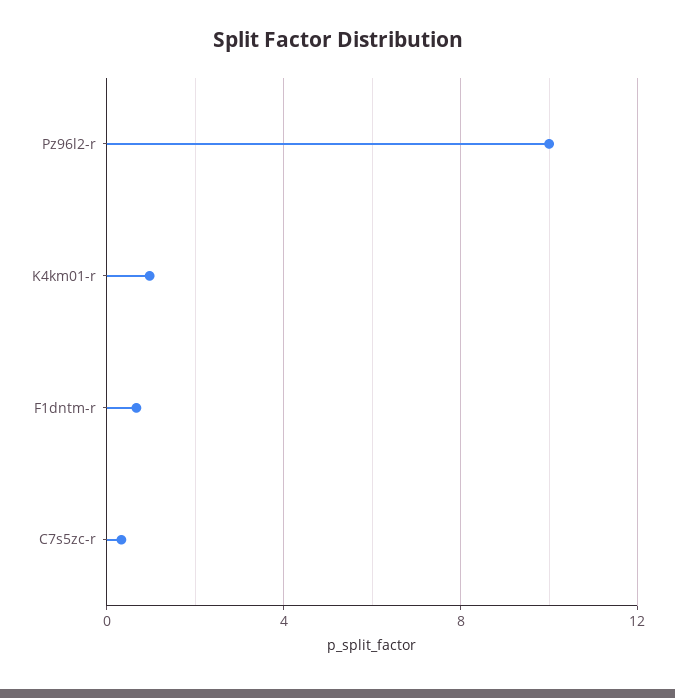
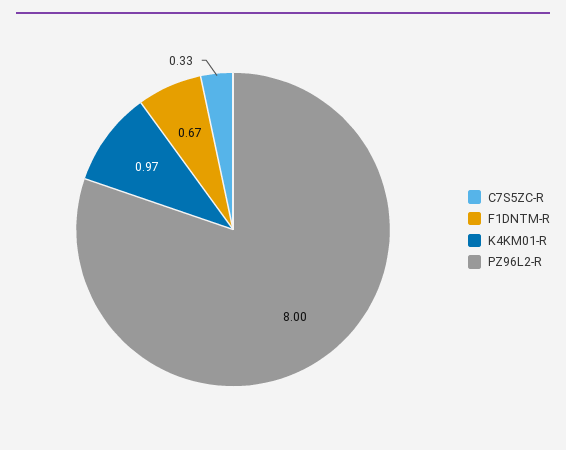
  {
-   "Pz96l2-r": 10,
+   "Pz96l2-r": 8,
    "K4km01-r": 0.97,
    "F1dntm-r": 0.67,
    "C7s5zc-r": 0.33
  }

